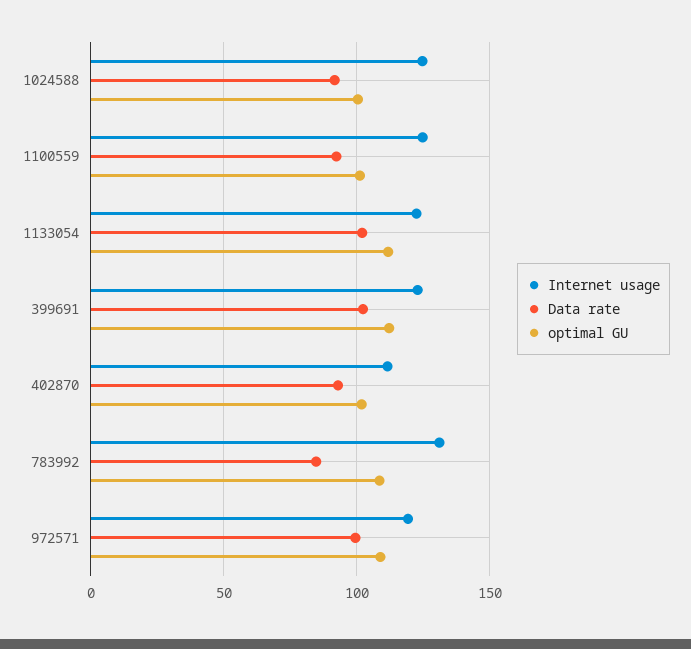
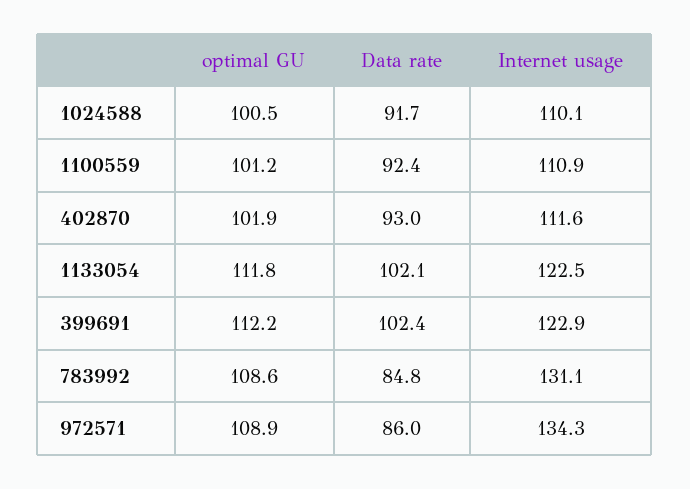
  {
    "Internet usage": {
-     "1024588": 125,
+     "1024588": 110.1,
-     "1100559": 125,
+     "1100559": 110.9,
      "1133054": 122.5,
      "399691": 122.9,
      "402870": 111.6,
      "783992": 131.1,
-     "972571": 120
+     "972571": 134.3
    },
    "Data rate": {
      "1024588": 91.7,
      "1100559": 92.4,
      "1133054": 102.1,
      "399691": 102.4,
      "402870": 93,
      "783992": 84.8,
-     "972571": 100
+     "972571": 86
    },
    "optimal GU": {
      "1024588": 100.5,
      "1100559": 101.2,
      "1133054": 111.8,
      "399691": 112.2,
      "402870": 101.9,
      "783992": 108.6,
      "972571": 108.9
    }
  }

